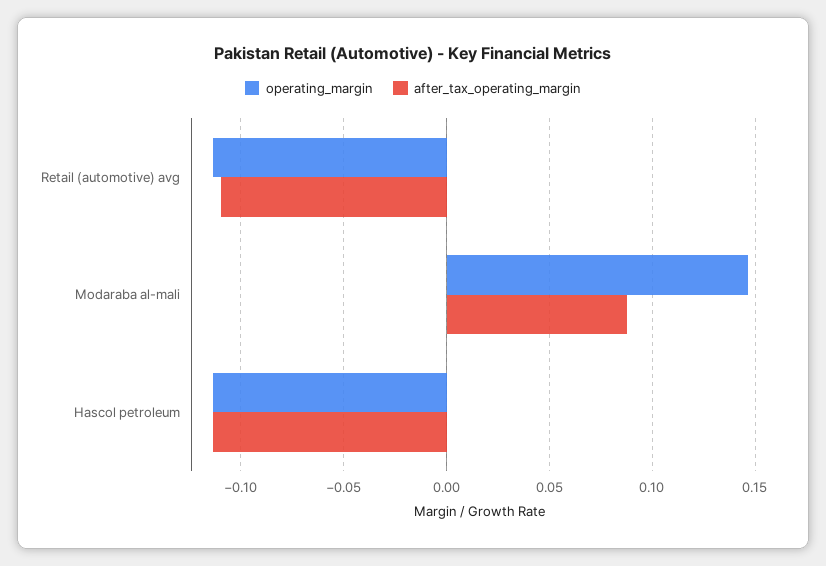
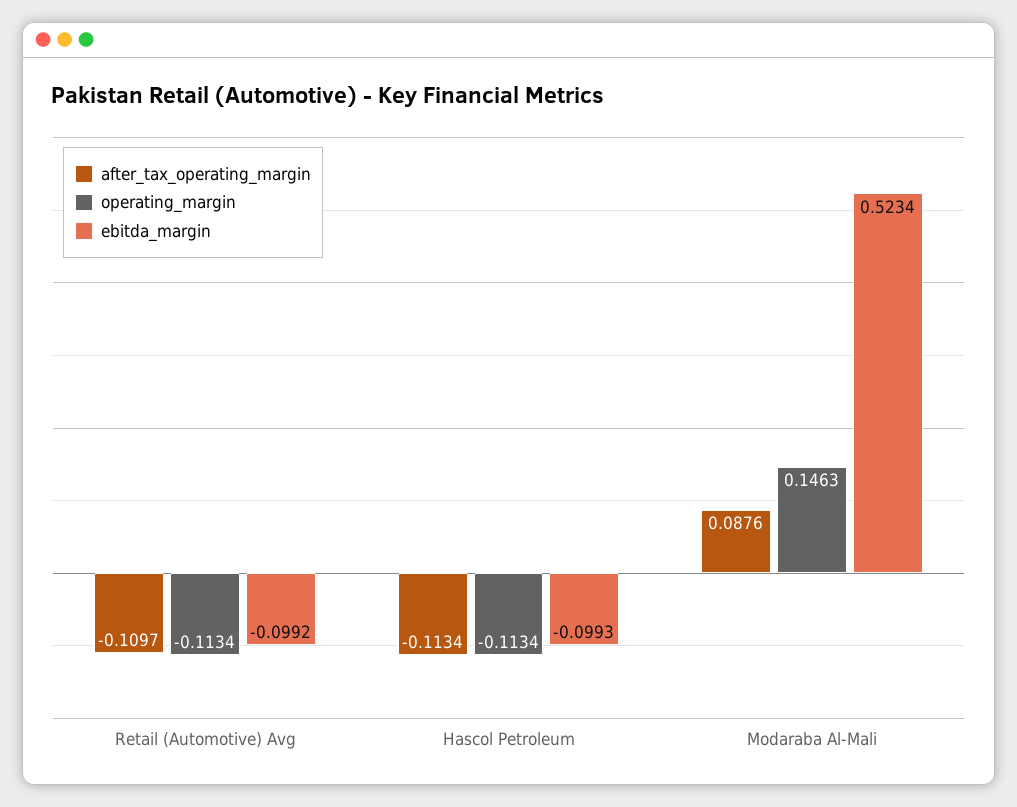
  {
    "operating_margin": {
      "Retail (automotive) avg": -0.1134,
      "Modaraba al-mali": 0.1463,
      "Hascol petroleum": -0.1134
    },
    "after_tax_operating_margin": {
      "Retail (automotive) avg": -0.1097,
      "Modaraba al-mali": 0.0876,
      "Hascol petroleum": -0.1134
-   }
+   },
+   "ebitda_margin": {
+     "Retail (automotive) avg": -0.0992,
+     "Hascol petroleum": -0.0993,
+     "Modaraba al-mali": 0.5234
+   }
  }

